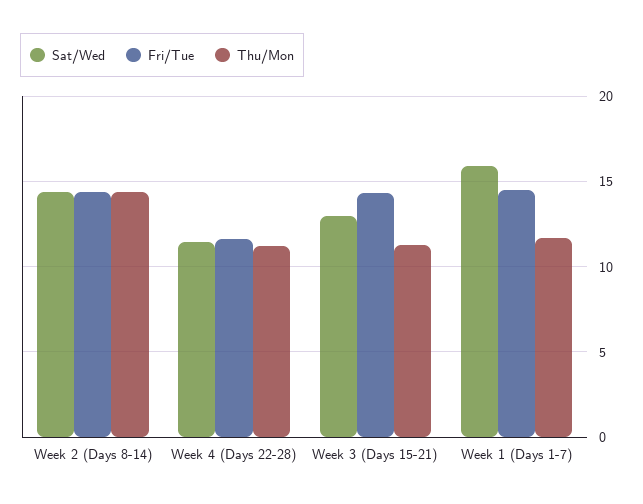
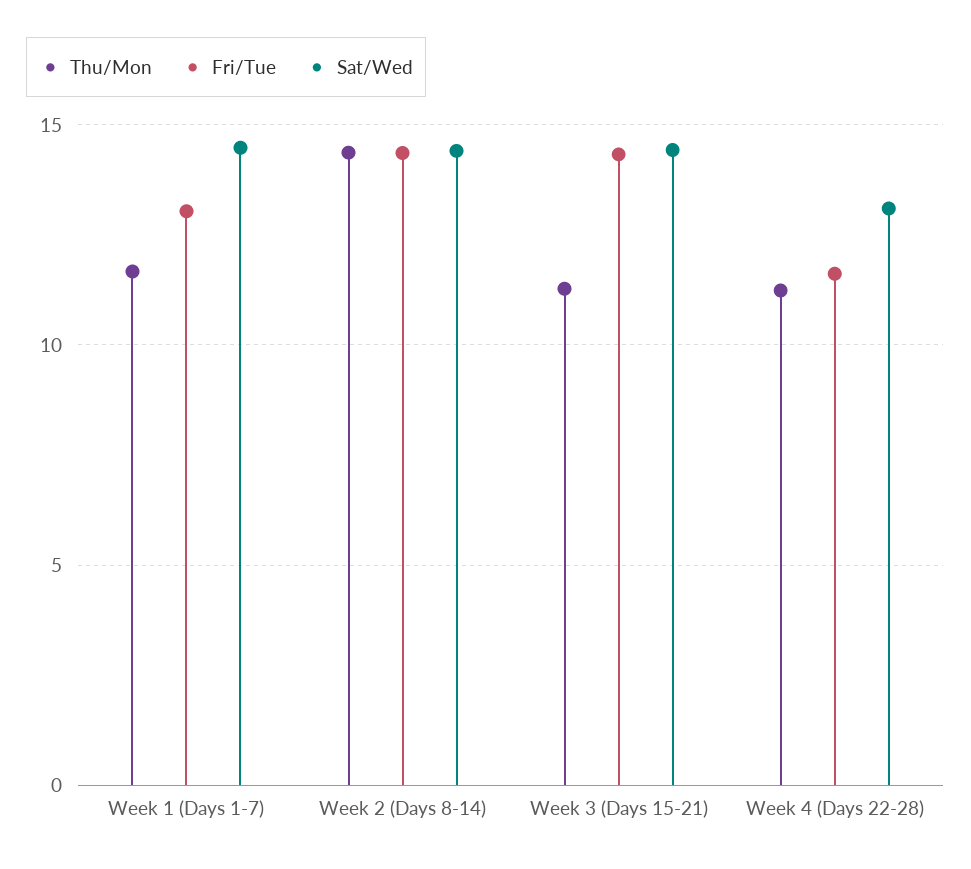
  {
    "Sat/Wed": {
      "Week 2 (Days 8-14)": 14.5,
-     "Week 4 (Days 22-28)": 11.5,
+     "Week 4 (Days 22-28)": 13,
-     "Week 3 (Days 15-21)": 13,
+     "Week 3 (Days 15-21)": 14.5,
-     "Week 1 (Days 1-7)": 16
+     "Week 1 (Days 1-7)": 14.5
    },
    "Fri/Tue": {
      "Week 2 (Days 8-14)": 14.5,
      "Week 4 (Days 22-28)": 11.5,
      "Week 3 (Days 15-21)": 14.5,
-     "Week 1 (Days 1-7)": 14.5
+     "Week 1 (Days 1-7)": 13
    },
    "Thu/Mon": {
      "Week 2 (Days 8-14)": 14.5,
      "Week 4 (Days 22-28)": 11,
      "Week 3 (Days 15-21)": 11.5,
      "Week 1 (Days 1-7)": 11.5
    }
  }

